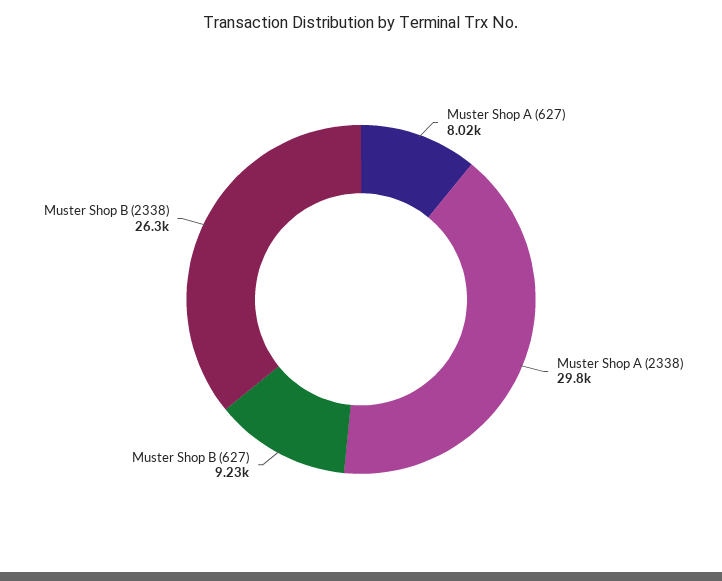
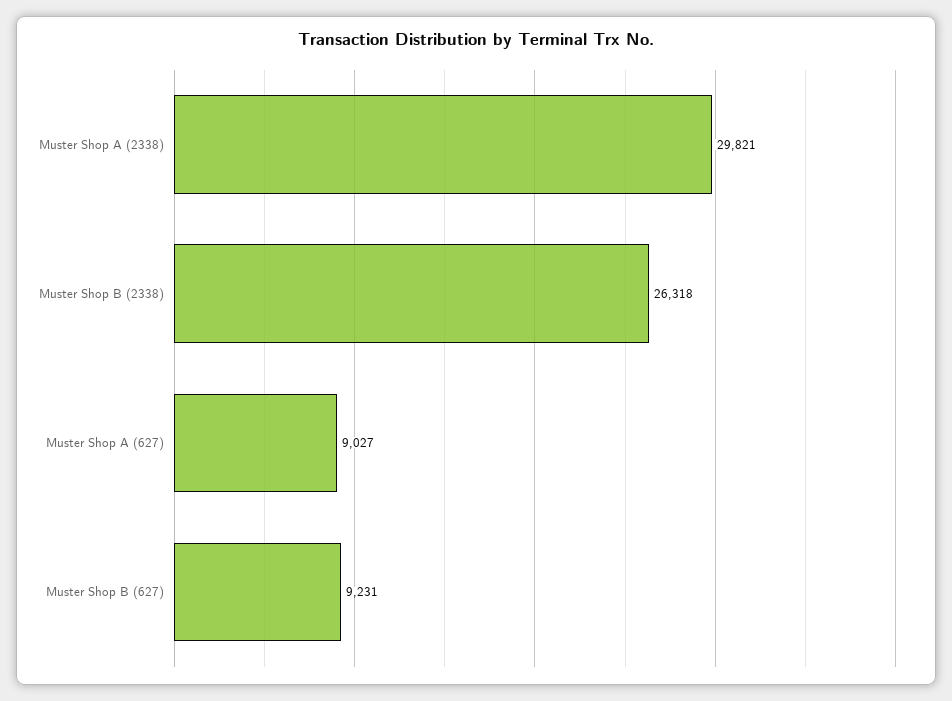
  {
-   "Muster Shop A (627)": 8020,
+   "Muster Shop A (627)": 9027,
    "Muster Shop A (2338)": 29821,
    "Muster Shop B (627)": 9231,
    "Muster Shop B (2338)": 26318
  }

